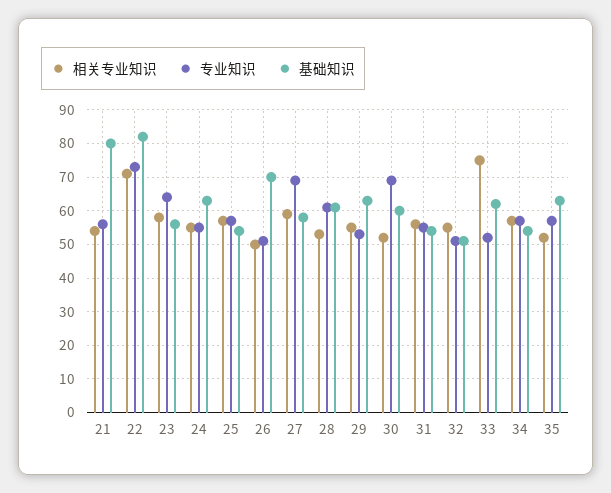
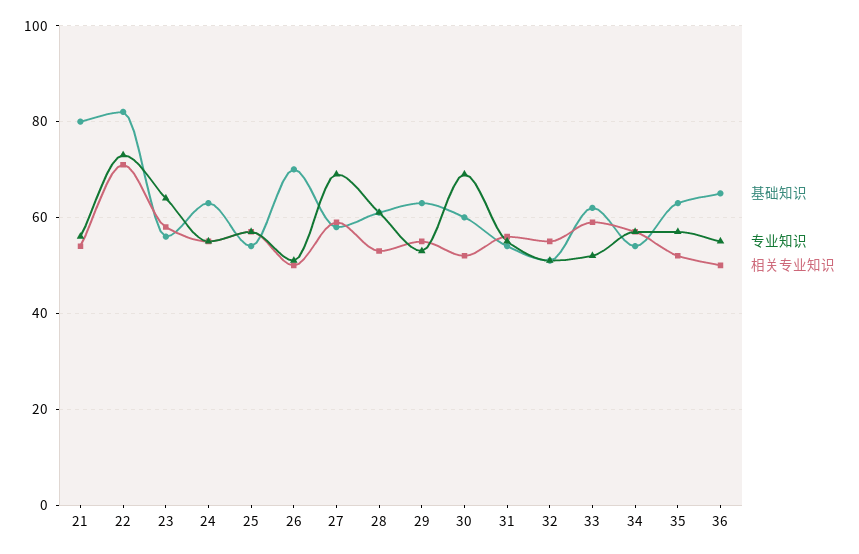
  {
    "相关专业知识": {
      "21": 55,
      "22": 70,
      "23": 60,
      "24": 55,
      "25": 55,
      "26": 50,
      "27": 60,
      "28": 55,
      "29": 55,
      "30": 50,
      "31": 55,
      "32": 55,
-     "33": 75,
+     "33": 60,
      "34": 55,
-     "35": 50
+     "35": 50,
+     "36": 50
    },
    "专业知识": {
      "21": 55,
      "22": 75,
      "23": 65,
      "24": 55,
      "25": 55,
      "26": 50,
      "27": 70,
      "28": 60,
      "29": 55,
      "30": 70,
      "31": 55,
      "32": 50,
      "33": 50,
      "34": 55,
-     "35": 55
+     "35": 55,
+     "36": 55
    },
    "基础知识": {
      "21": 80,
      "22": 80,
      "23": 55,
      "24": 65,
      "25": 55,
      "26": 70,
      "27": 60,
      "28": 60,
      "29": 65,
      "30": 60,
      "31": 55,
      "32": 50,
      "33": 60,
      "34": 55,
-     "35": 65
+     "35": 65,
+     "36": 65
    }
  }

